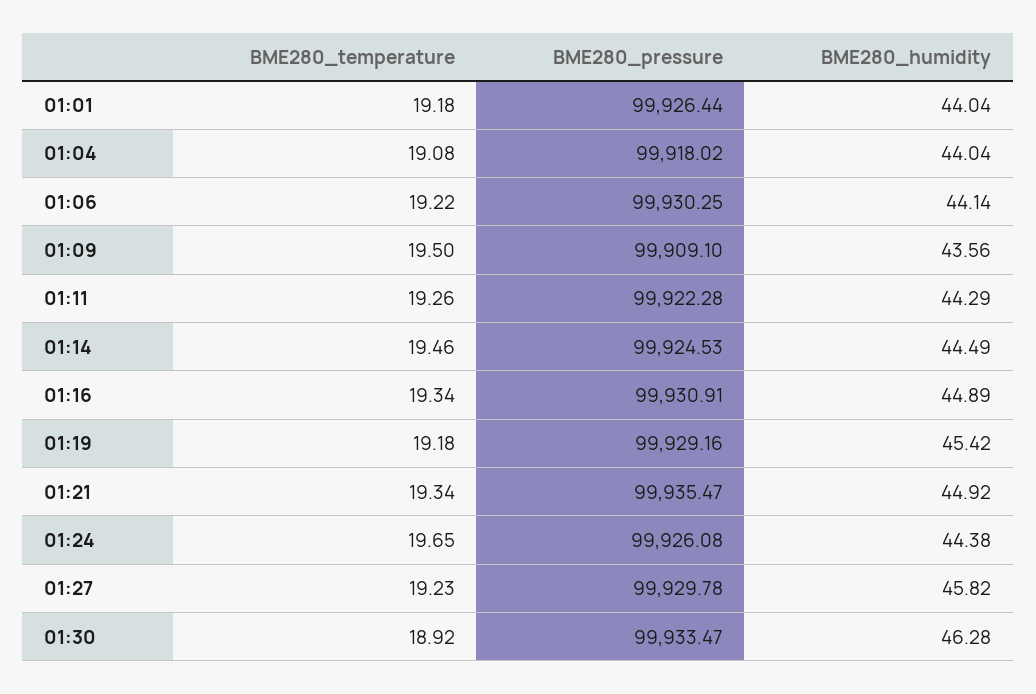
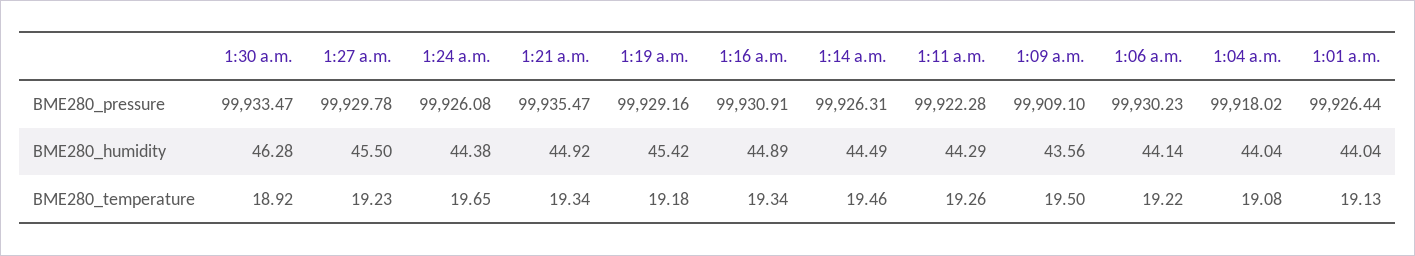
  {
    "BME280_temperature": {
-     "01:01": 19.18,
+     "01:01": 19.13,
      "01:04": 19.08,
      "01:06": 19.22,
      "01:09": 19.5,
      "01:11": 19.26,
      "01:14": 19.46,
      "01:16": 19.34,
      "01:19": 19.18,
      "01:21": 19.34,
      "01:24": 19.65,
      "01:27": 19.23,
      "01:30": 18.92
    },
    "BME280_pressure": {
      "01:01": 99926.44,
      "01:04": 99918.02,
-     "01:06": 99930.25,
+     "01:06": 99930.23,
      "01:09": 99909.1,
      "01:11": 99922.28,
-     "01:14": 99924.53,
+     "01:14": 99926.31,
      "01:16": 99930.91,
      "01:19": 99929.16,
      "01:21": 99935.47,
      "01:24": 99926.08,
      "01:27": 99929.78,
      "01:30": 99933.47
    },
    "BME280_humidity": {
      "01:01": 44.04,
      "01:04": 44.04,
      "01:06": 44.14,
      "01:09": 43.56,
      "01:11": 44.29,
      "01:14": 44.49,
      "01:16": 44.89,
      "01:19": 45.42,
      "01:21": 44.92,
      "01:24": 44.38,
-     "01:27": 45.82,
+     "01:27": 45.5,
      "01:30": 46.28
    }
  }

